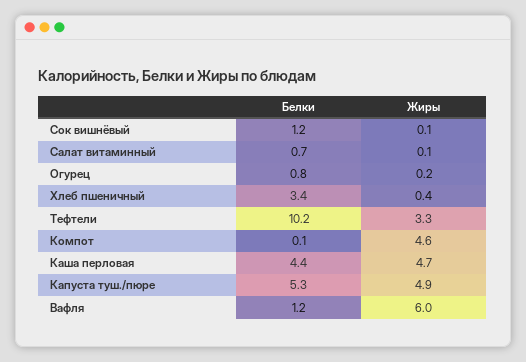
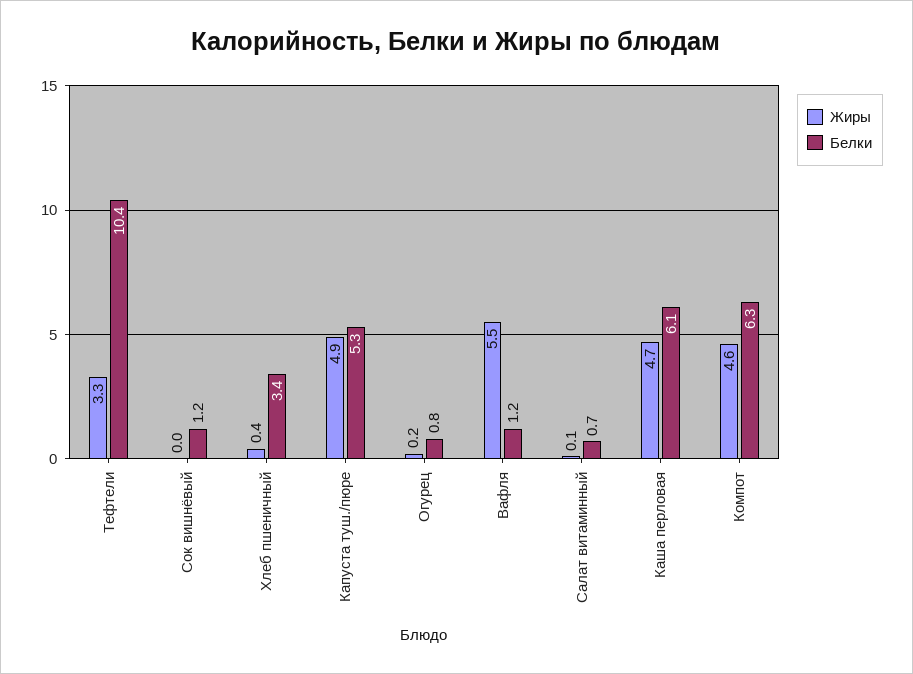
  {
    "Белки": {
      "Сок вишнёвый": 1.2,
      "Салат витаминный": 0.7,
      "Огурец": 0.8,
      "Хлеб пшеничный": 3.4,
-     "Тефтели": 10.2,
+     "Тефтели": 10.4,
-     "Компот": 0.1,
+     "Компот": 6.3,
-     "Каша перловая": 4.4,
+     "Каша перловая": 6.1,
      "Капуста туш./пюре": 5.3,
      "Вафля": 1.2
    },
    "Жиры": {
-     "Сок вишнёвый": 0.1,
+     "Сок вишнёвый": 0,
      "Салат витаминный": 0.1,
      "Огурец": 0.2,
      "Хлеб пшеничный": 0.4,
      "Тефтели": 3.3,
      "Компот": 4.6,
      "Каша перловая": 4.7,
      "Капуста туш./пюре": 4.9,
-     "Вафля": 6
+     "Вафля": 5.5
    }
  }

